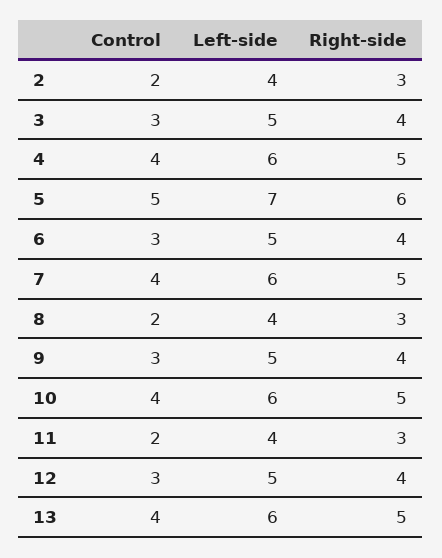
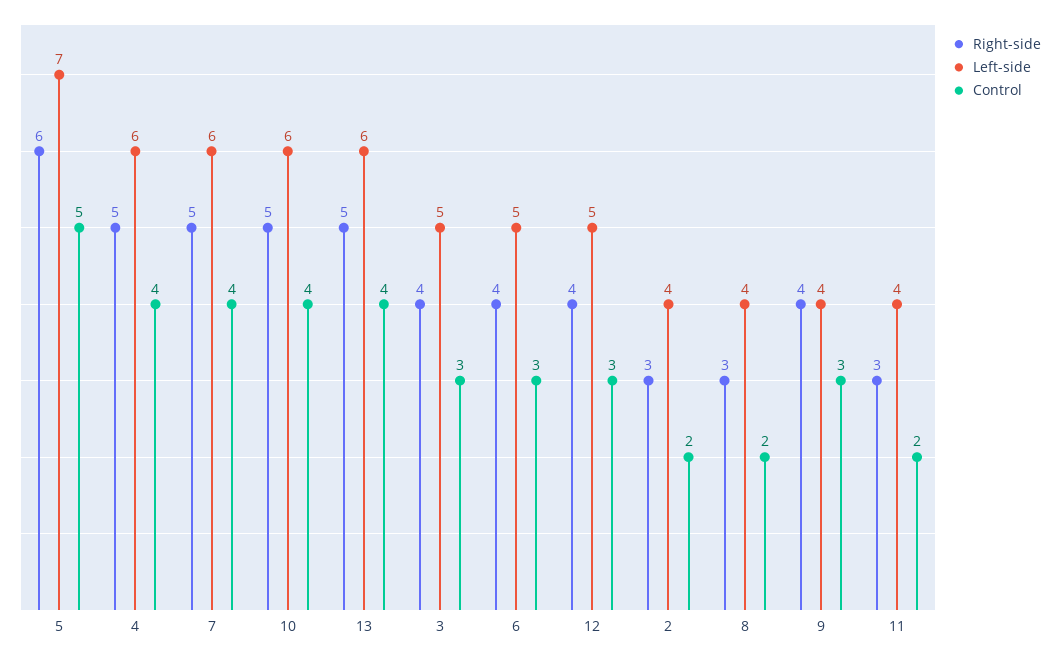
  {
    "Control": {
      "2": 2,
      "3": 3,
      "4": 4,
      "5": 5,
      "6": 3,
      "7": 4,
      "8": 2,
      "9": 3,
      "10": 4,
      "11": 2,
      "12": 3,
      "13": 4
    },
    "Left-side": {
      "2": 4,
      "3": 5,
      "4": 6,
      "5": 7,
      "6": 5,
      "7": 6,
      "8": 4,
-     "9": 5,
+     "9": 4,
      "10": 6,
      "11": 4,
      "12": 5,
      "13": 6
    },
    "Right-side": {
      "2": 3,
      "3": 4,
      "4": 5,
      "5": 6,
      "6": 4,
      "7": 5,
      "8": 3,
      "9": 4,
      "10": 5,
      "11": 3,
      "12": 4,
      "13": 5
    }
  }

